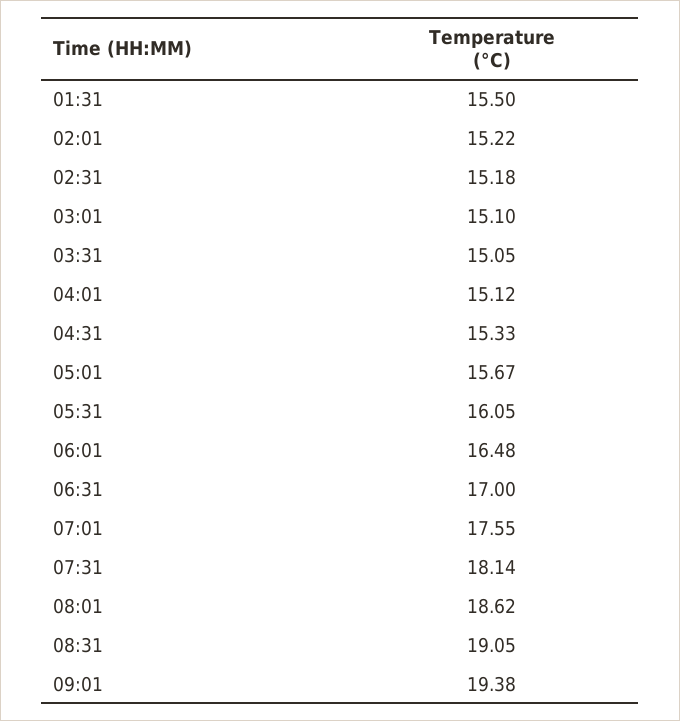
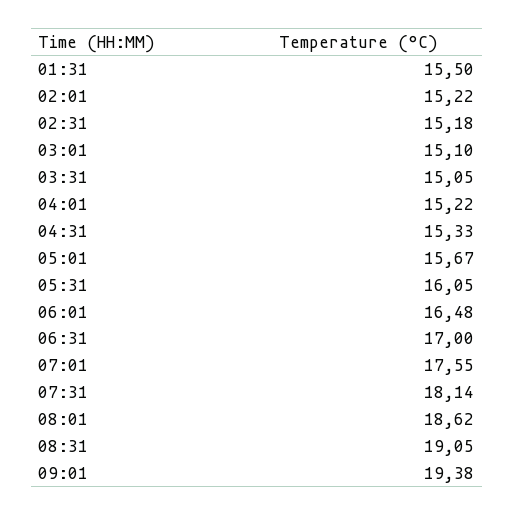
  {
    "01:31": 15.5,
    "02:01": 15.22,
    "02:31": 15.18,
    "03:01": 15.1,
    "03:31": 15.05,
-   "04:01": 15.12,
+   "04:01": 15.22,
    "04:31": 15.33,
    "05:01": 15.67,
    "05:31": 16.05,
    "06:01": 16.48,
    "06:31": 17,
    "07:01": 17.55,
    "07:31": 18.14,
    "08:01": 18.62,
    "08:31": 19.05,
    "09:01": 19.38
  }

